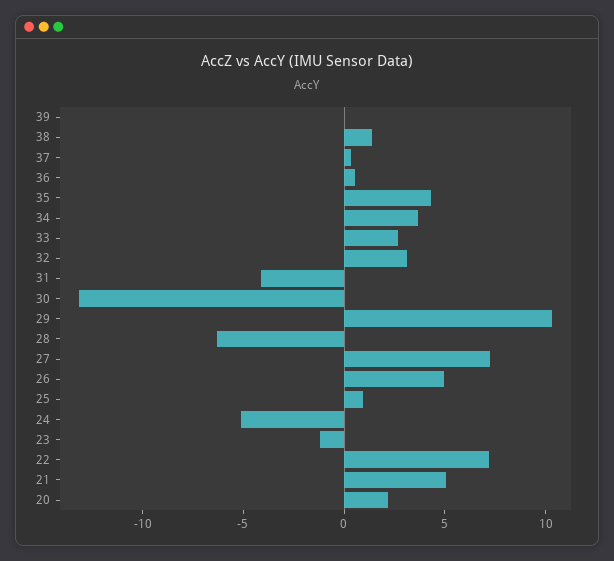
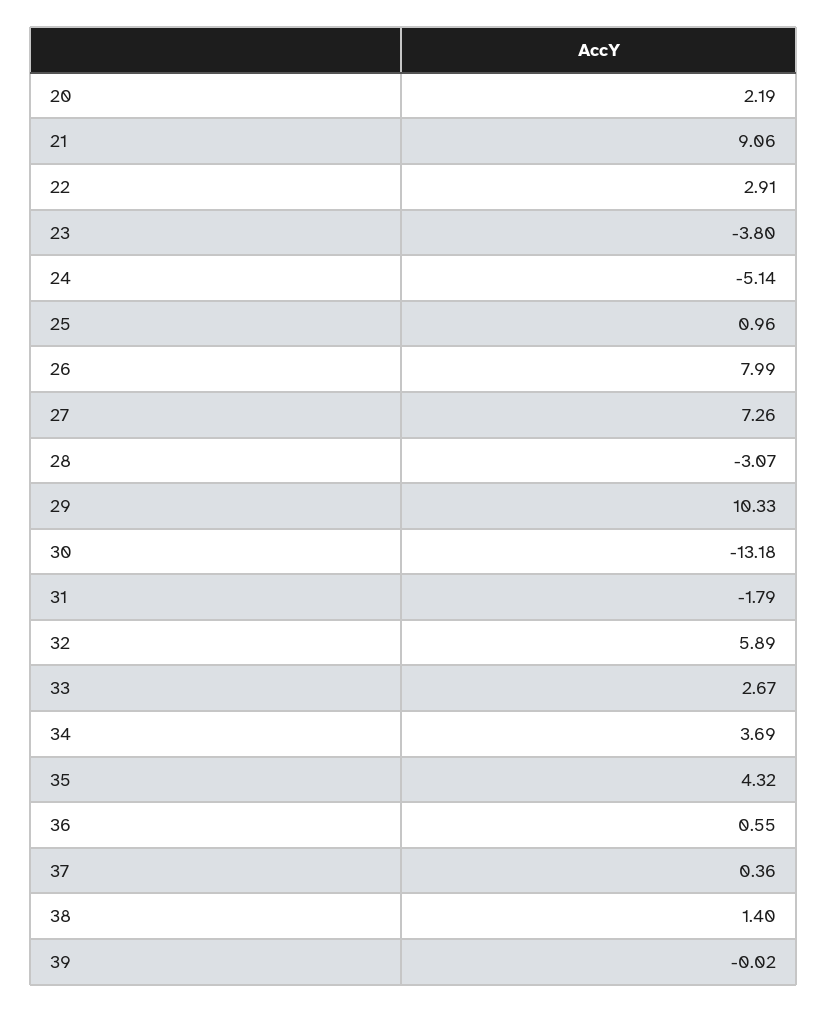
  {
    "39": -0.02,
    "38": 1.4,
    "37": 0.36,
    "36": 0.55,
    "35": 4.32,
    "34": 3.69,
    "33": 2.67,
-   "32": 3,
+   "32": 5.89,
-   "31": -4,
+   "31": -1.79,
    "30": -13.18,
    "29": 10.33,
-   "28": -6,
+   "28": -3.07,
    "27": 7.26,
-   "26": 5,
+   "26": 7.99,
    "25": 0.96,
    "24": -5.14,
-   "23": -1,
+   "23": -3.8,
-   "22": 7,
+   "22": 2.91,
-   "21": 5,
+   "21": 9.06,
    "20": 2.19
  }

